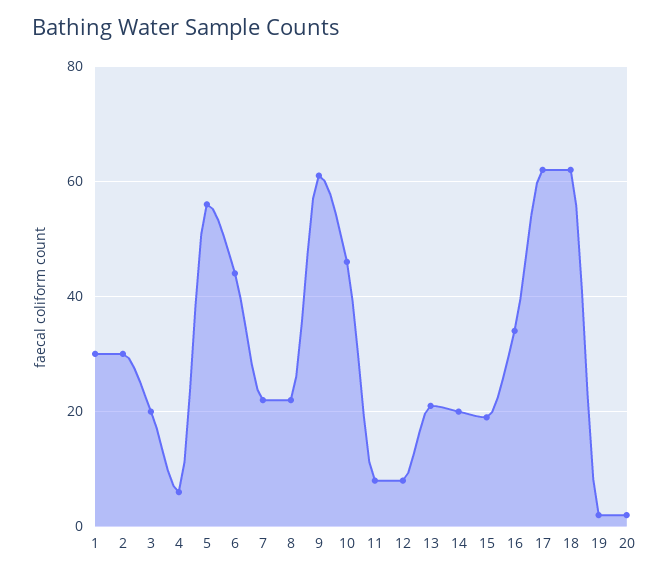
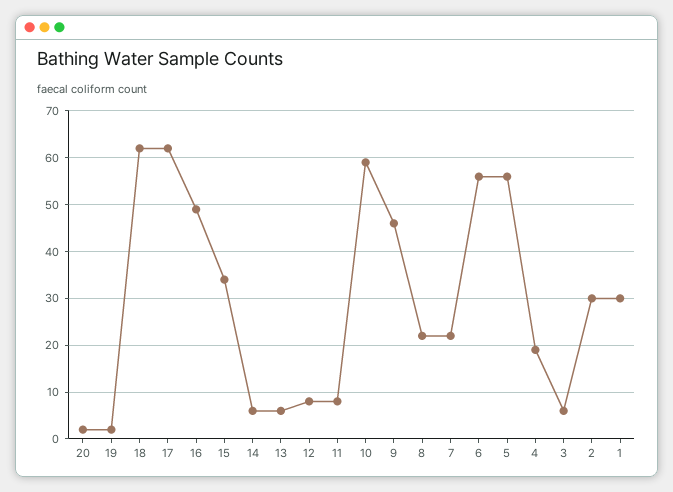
  {
    "1": 30,
    "2": 30,
-   "3": 20,
+   "3": 5,
-   "4": 5,
+   "4": 20,
    "5": 55,
-   "6": 45,
+   "6": 55,
    "7": 20,
    "8": 20,
-   "9": 60,
+   "9": 45,
-   "10": 45,
+   "10": 60,
    "11": 10,
    "12": 10,
-   "13": 20,
+   "13": 5,
-   "14": 20,
+   "14": 5,
-   "15": 20,
+   "15": 35,
-   "16": 35,
+   "16": 50,
    "17": 60,
    "18": 60,
    "19": 0,
    "20": 0
  }

